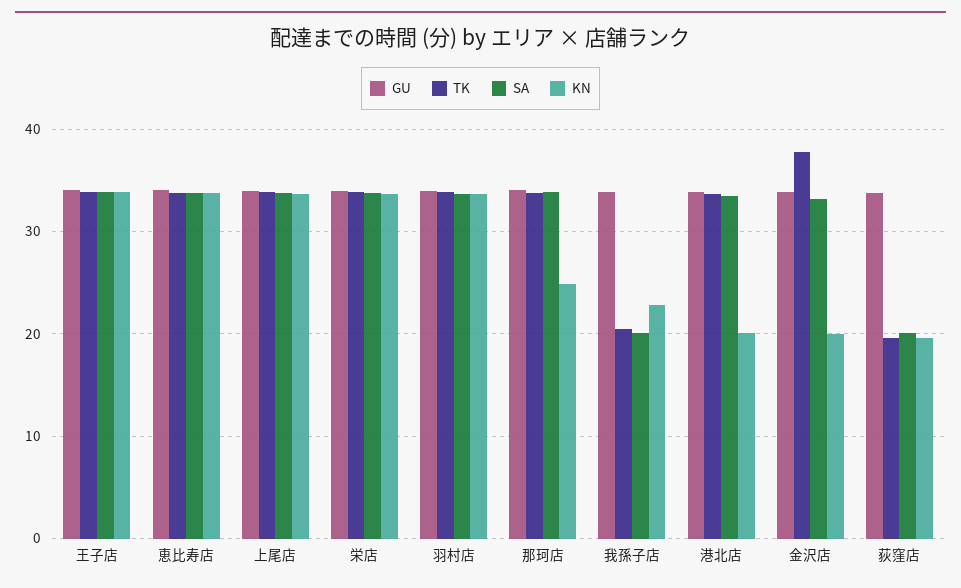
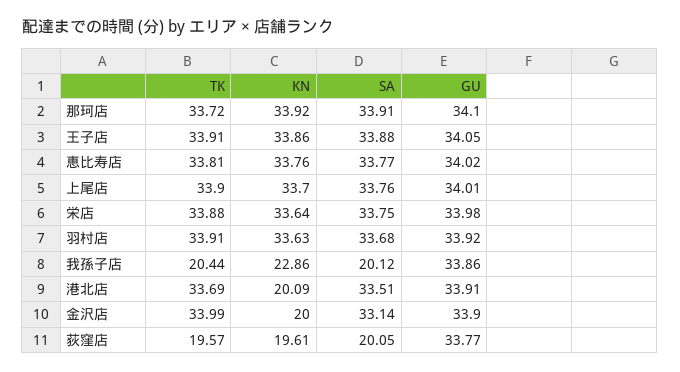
  {
    "GU": {
      "王子店": 34.05,
      "恵比寿店": 34.02,
      "上尾店": 34.01,
      "栄店": 33.98,
      "羽村店": 33.92,
      "那珂店": 34.1,
      "我孫子店": 33.86,
      "港北店": 33.91,
      "金沢店": 33.9,
      "荻窪店": 33.77
    },
    "TK": {
      "王子店": 33.91,
      "恵比寿店": 33.81,
      "上尾店": 33.9,
      "栄店": 33.88,
      "羽村店": 33.91,
      "那珂店": 33.72,
      "我孫子店": 20.44,
      "港北店": 33.69,
-     "金沢店": 38,
+     "金沢店": 33.99,
      "荻窪店": 19.57
    },
    "SA": {
      "王子店": 33.88,
      "恵比寿店": 33.77,
      "上尾店": 33.76,
      "栄店": 33.75,
      "羽村店": 33.68,
      "那珂店": 33.91,
      "我孫子店": 20.12,
      "港北店": 33.51,
      "金沢店": 33.14,
      "荻窪店": 20.05
    },
    "KN": {
      "王子店": 33.86,
      "恵比寿店": 33.76,
      "上尾店": 33.7,
      "栄店": 33.64,
      "羽村店": 33.63,
-     "那珂店": 25,
+     "那珂店": 33.92,
      "我孫子店": 22.86,
      "港北店": 20.09,
      "金沢店": 20,
      "荻窪店": 19.61
    }
  }

